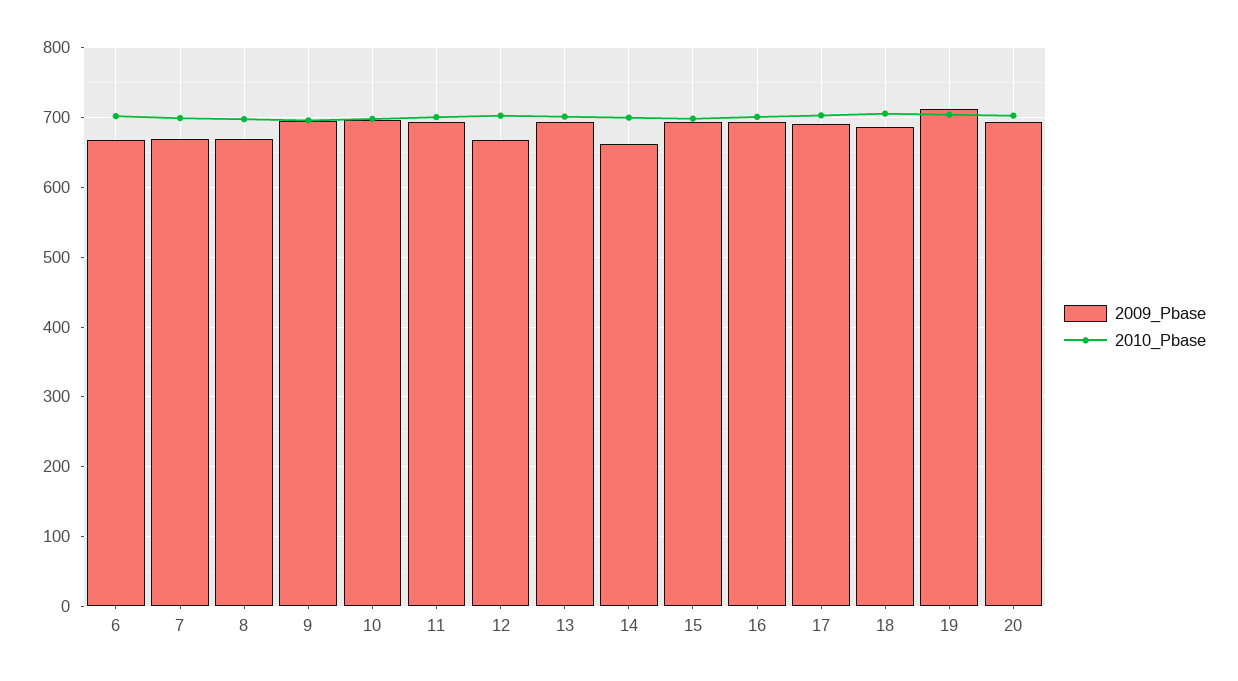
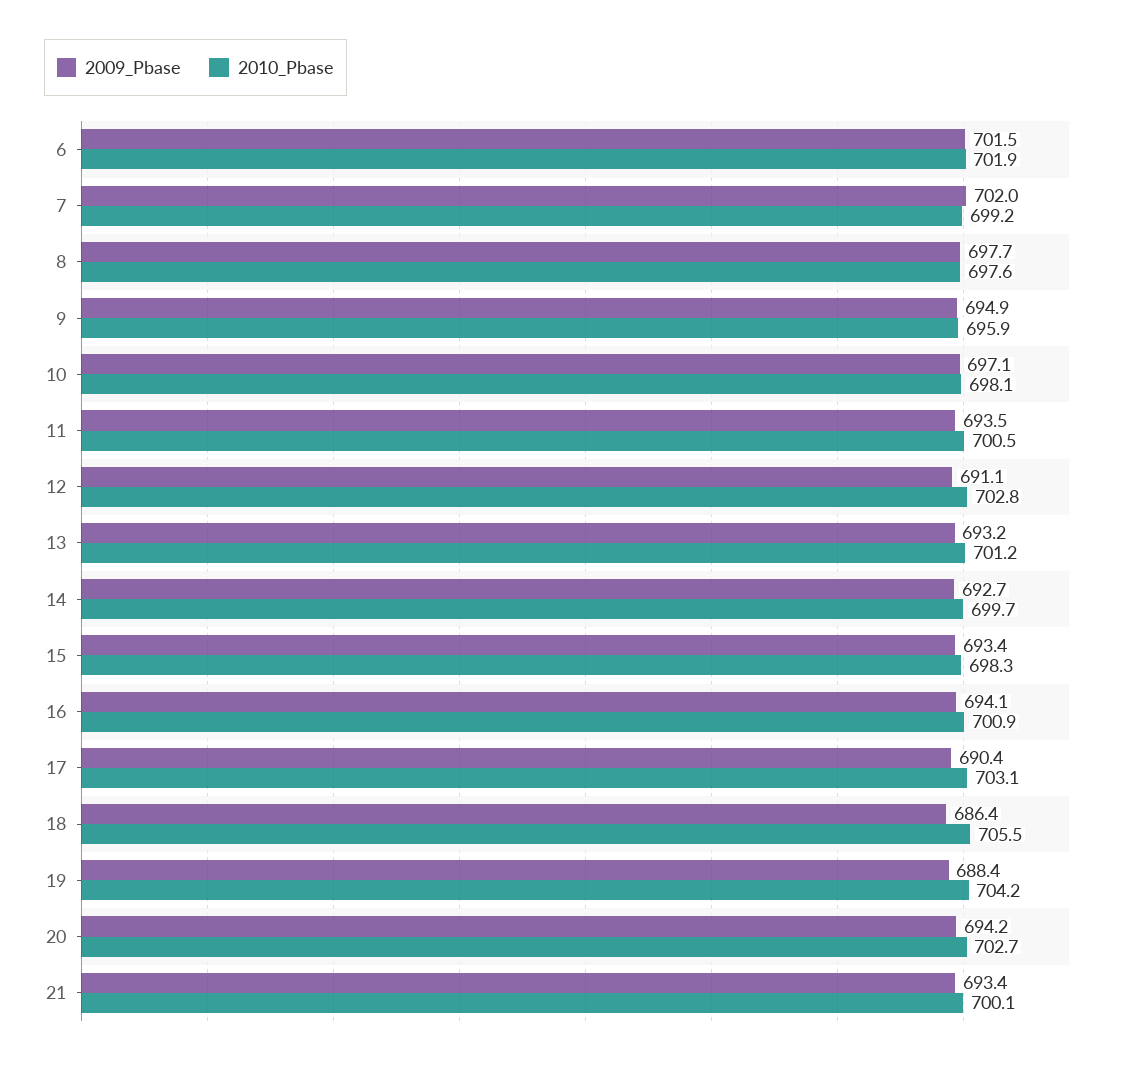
  {
    "2009_Pbase": {
-     "6": 670,
+     "6": 701.5,
-     "7": 670,
+     "7": 702,
-     "8": 670,
+     "8": 697.7,
      "9": 694.9,
      "10": 697.1,
      "11": 693.5,
-     "12": 670,
+     "12": 691.1,
      "13": 693.2,
-     "14": 660,
+     "14": 692.7,
      "15": 693.4,
      "16": 694.1,
      "17": 690.4,
      "18": 686.4,
-     "19": 710,
+     "19": 688.4,
-     "20": 694.2
+     "20": 694.2,
+     "21": 693.4
    },
    "2010_Pbase": {
      "6": 701.9,
      "7": 699.2,
      "8": 697.6,
      "9": 695.9,
      "10": 698.1,
      "11": 700.5,
      "12": 702.8,
      "13": 701.2,
      "14": 699.7,
      "15": 698.3,
      "16": 700.9,
      "17": 703.1,
      "18": 705.5,
      "19": 704.2,
-     "20": 702.7
+     "20": 702.7,
+     "21": 700.1
    }
  }

